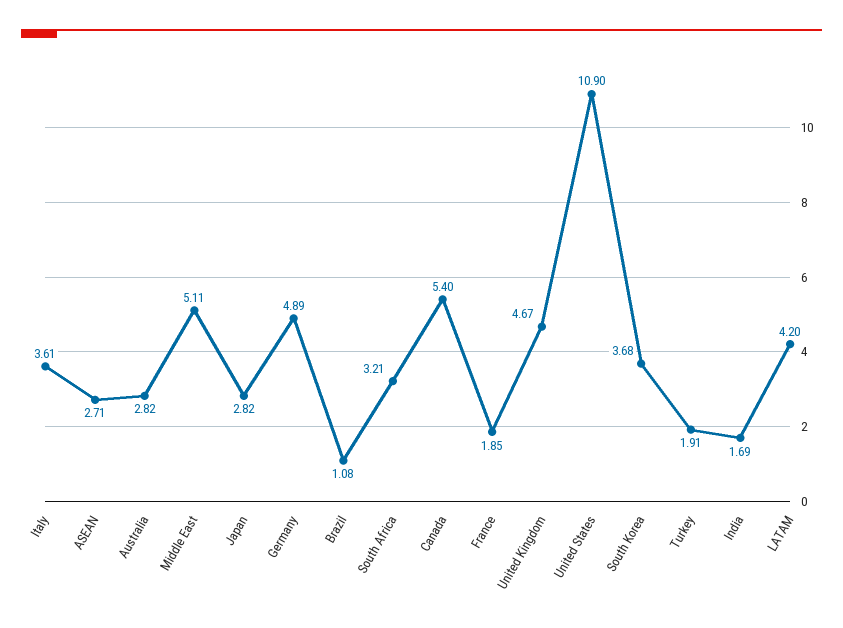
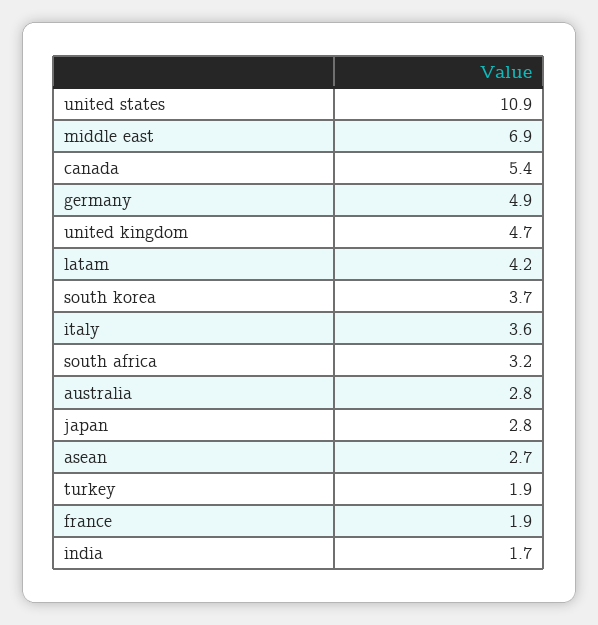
  {
    "Italy": 3.61,
    "ASEAN": 2.71,
    "Australia": 2.82,
-   "Middle East": 5.11,
+   "Middle East": 6.9,
    "Japan": 2.82,
    "Germany": 4.89,
-   "Brazil": 1.08,
    "South Africa": 3.21,
    "Canada": 5.4,
    "France": 1.85,
    "United Kingdom": 4.67,
    "United States": 10.9,
    "South Korea": 3.68,
    "Turkey": 1.91,
    "India": 1.69,
    "LATAM": 4.2
  }

